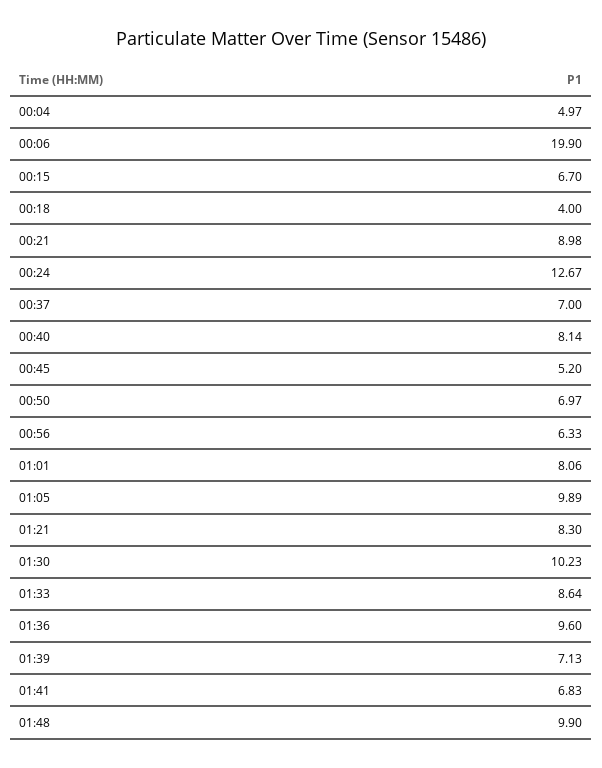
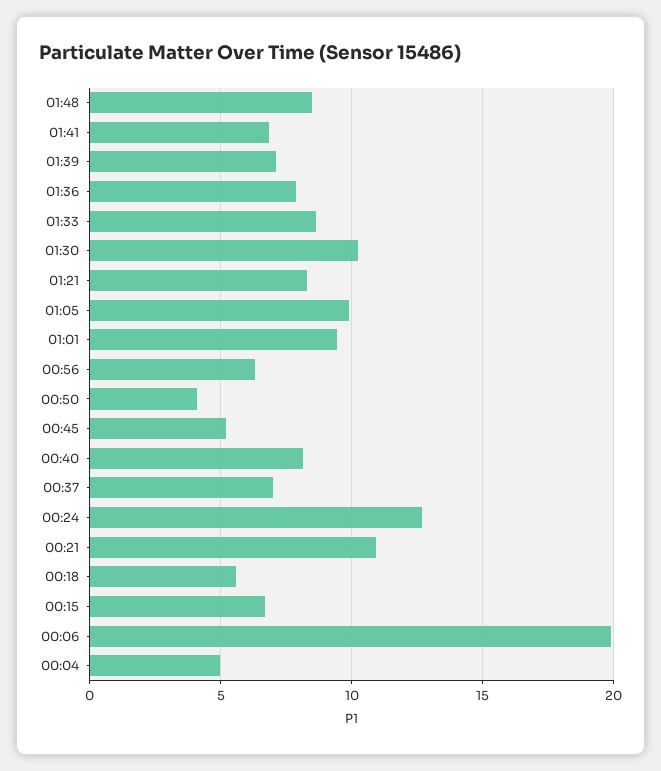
  {
    "00:04": 4.97,
    "00:06": 19.9,
    "00:15": 6.7,
-   "00:18": 4,
+   "00:18": 5.5,
-   "00:21": 8.98,
+   "00:21": 11,
    "00:24": 12.67,
    "00:37": 7,
    "00:40": 8.14,
    "00:45": 5.2,
-   "00:50": 6.97,
+   "00:50": 4,
    "00:56": 6.33,
-   "01:01": 8.06,
+   "01:01": 9.5,
    "01:05": 9.89,
    "01:21": 8.3,
    "01:30": 10.23,
    "01:33": 8.64,
-   "01:36": 9.6,
+   "01:36": 8,
    "01:39": 7.13,
    "01:41": 6.83,
-   "01:48": 9.9
+   "01:48": 8.5
  }

